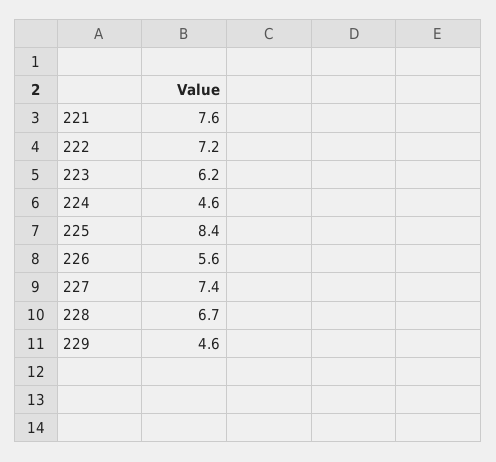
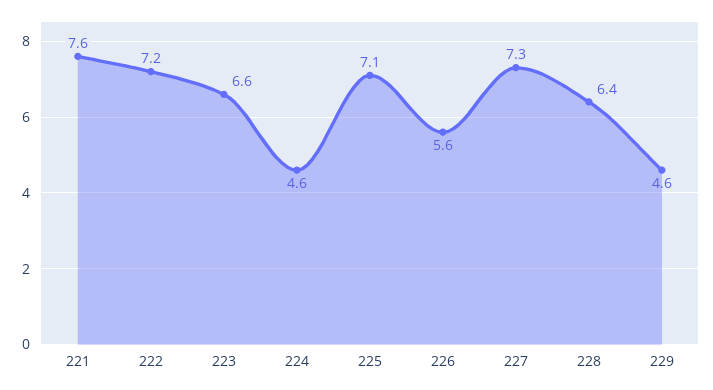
  {
    "221": 7.6,
    "222": 7.2,
-   "223": 6.2,
+   "223": 6.6,
    "224": 4.6,
-   "225": 8.4,
+   "225": 7.1,
    "226": 5.6,
-   "227": 7.4,
+   "227": 7.3,
-   "228": 6.7,
+   "228": 6.4,
    "229": 4.6
  }

